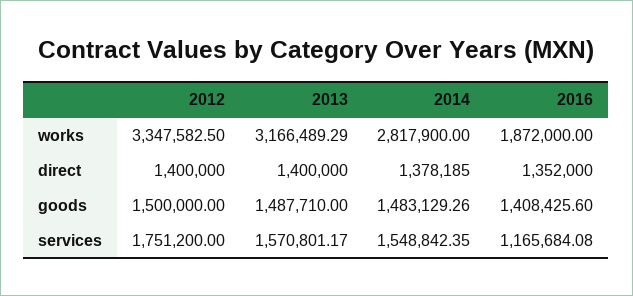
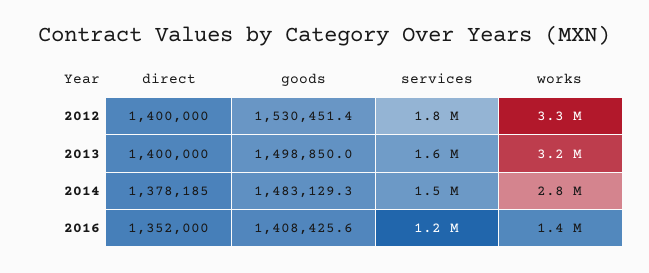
  {
    "2012": {
      "works": 3347582.5,
      "direct": 1400000,
-     "goods": 1500000,
+     "goods": 1530451.4,
      "services": 1751200
    },
    "2013": {
      "works": 3166489.29,
      "direct": 1400000,
-     "goods": 1487710,
+     "goods": 1498850,
      "services": 1570801.17
    },
    "2014": {
      "works": 2817900,
      "direct": 1378185,
      "goods": 1483129.26,
      "services": 1548842.35
    },
    "2016": {
-     "works": 1872000,
+     "works": 1400000,
      "direct": 1352000,
      "goods": 1408425.6,
      "services": 1165684.08
    }
  }

